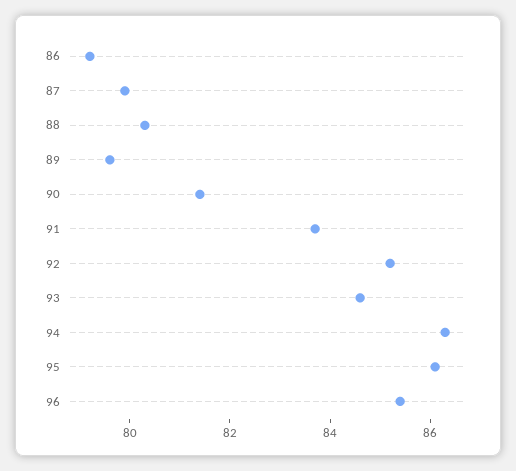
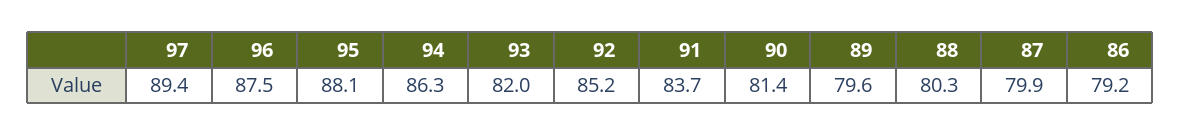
  {
    "86": 79.2,
    "87": 79.9,
    "88": 80.3,
    "89": 79.6,
    "90": 81.4,
    "91": 83.7,
    "92": 85.2,
-   "93": 84.5,
+   "93": 82,
    "94": 86.3,
-   "95": 86,
+   "95": 88.1,
-   "96": 85.5
+   "96": 87.5,
+   "97": 89.4
  }

